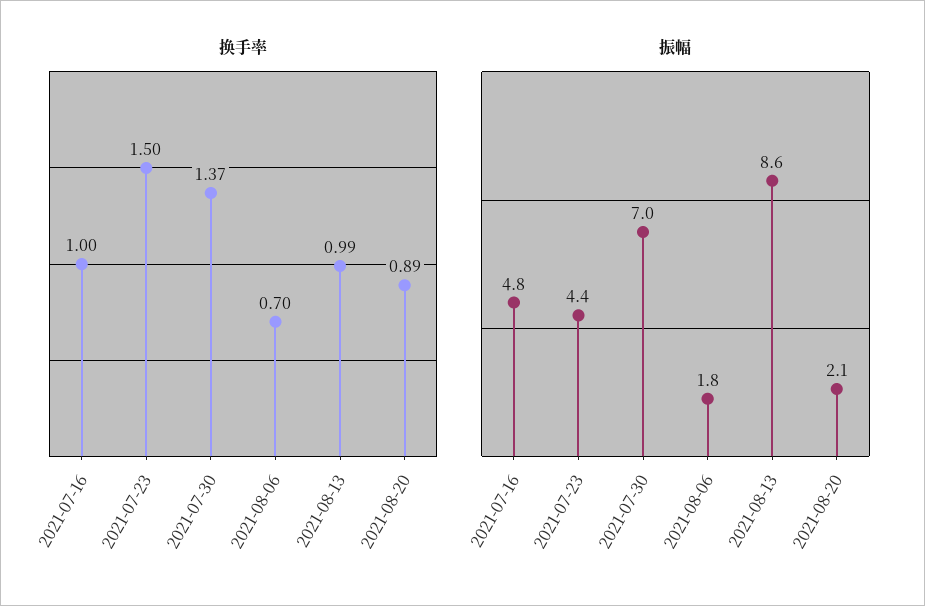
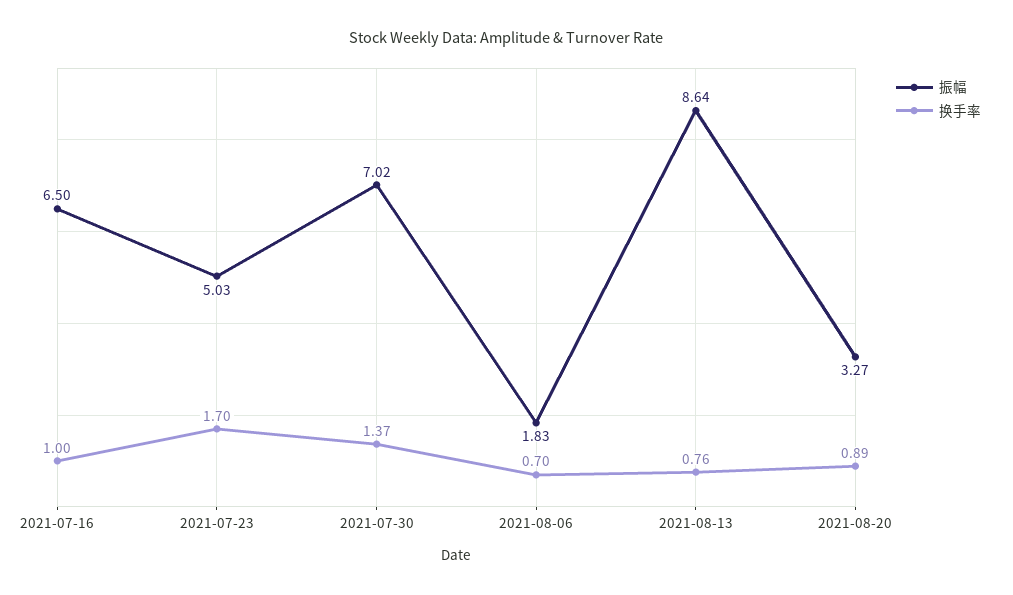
  {
    "换手率": {
      "2021-07-16": 1,
-     "2021-07-23": 1.5,
+     "2021-07-23": 1.7,
      "2021-07-30": 1.37,
      "2021-08-06": 0.7,
-     "2021-08-13": 0.99,
+     "2021-08-13": 0.76,
      "2021-08-20": 0.89
    },
    "振幅": {
-     "2021-07-16": 4.8,
+     "2021-07-16": 6.5,
-     "2021-07-23": 4.4,
+     "2021-07-23": 5.03,
      "2021-07-30": 7.02,
      "2021-08-06": 1.83,
      "2021-08-13": 8.64,
-     "2021-08-20": 2.1
+     "2021-08-20": 3.27
    }
  }

